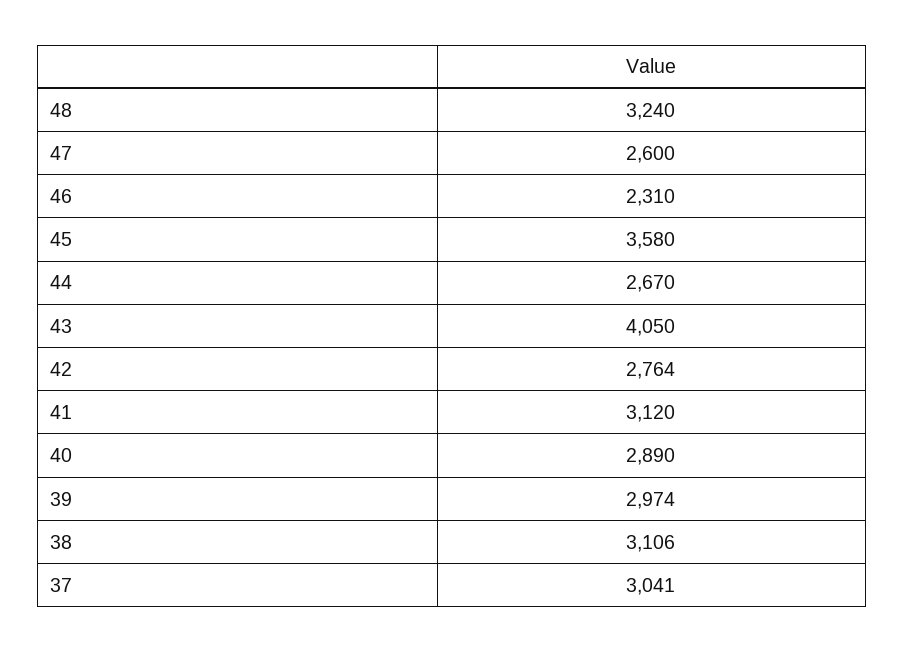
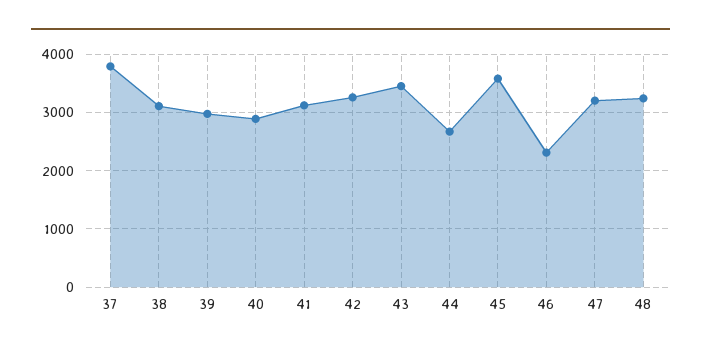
  {
    "48": 3240,
-   "47": 2600,
+   "47": 3200,
    "46": 2310,
    "45": 3580,
    "44": 2670,
-   "43": 4050,
+   "43": 3400,
-   "42": 2764,
+   "42": 3200,
    "41": 3120,
    "40": 2890,
    "39": 2974,
    "38": 3106,
-   "37": 3041
+   "37": 3800
  }

